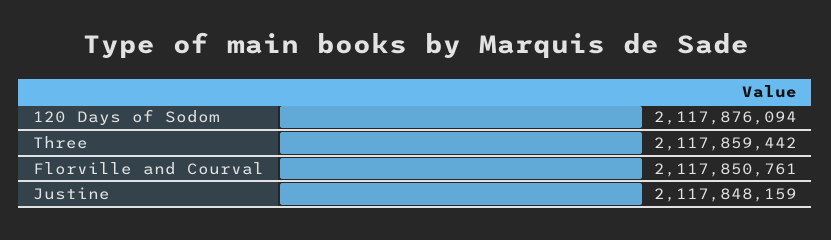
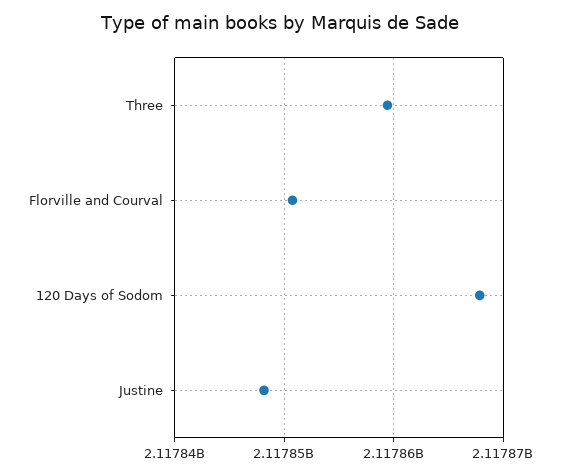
  {
-   "120 Days of Sodom": 2117876094,
+   "120 Days of Sodom": 2117868000,
    "Three": 2117859442,
    "Florville and Courval": 2117850761,
    "Justine": 2117848159
  }

